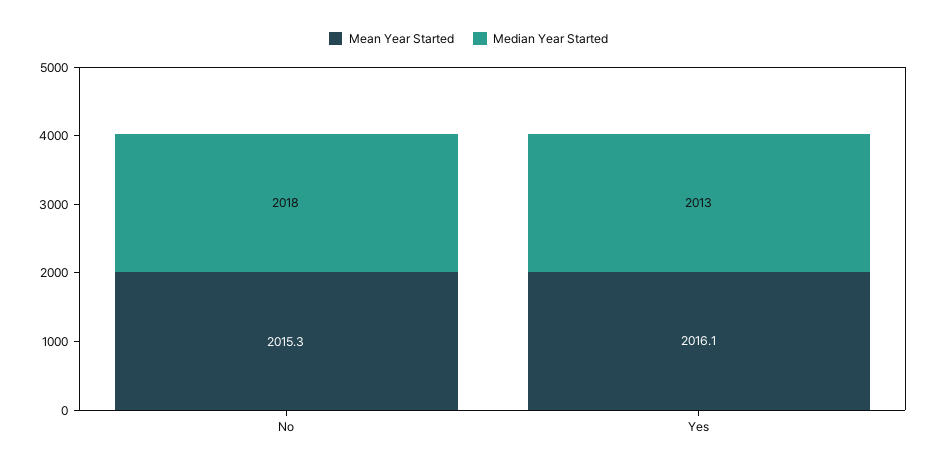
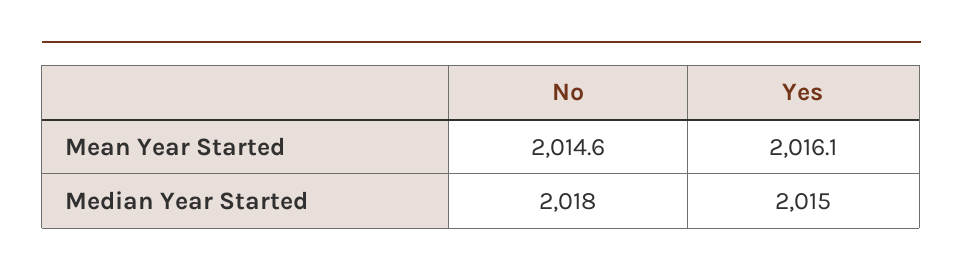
  {
    "Mean Year Started": {
-     "No": 2015.3,
+     "No": 2014.6,
      "Yes": 2016.1
    },
    "Median Year Started": {
      "No": 2018,
-     "Yes": 2013
+     "Yes": 2015
    }
  }

